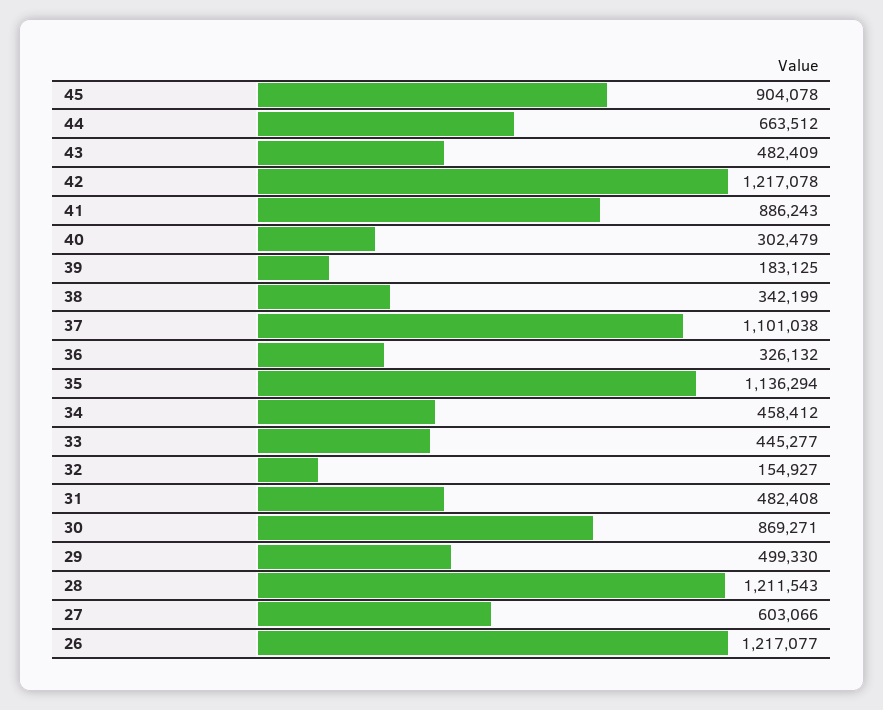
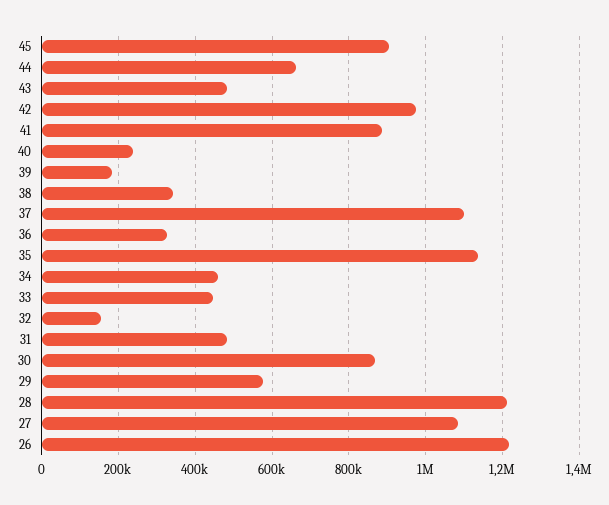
  {
    "45": 904078,
    "44": 663512,
    "43": 482409,
-   "42": 1217078,
+   "42": 980000,
    "41": 886243,
-   "40": 302479,
+   "40": 240000,
    "39": 183125,
    "38": 342199,
    "37": 1101038,
    "36": 326132,
    "35": 1136294,
    "34": 458412,
    "33": 445277,
    "32": 154927,
    "31": 482408,
    "30": 869271,
-   "29": 499330,
+   "29": 580000,
    "28": 1211543,
-   "27": 603066,
+   "27": 1080000,
    "26": 1217077
  }

